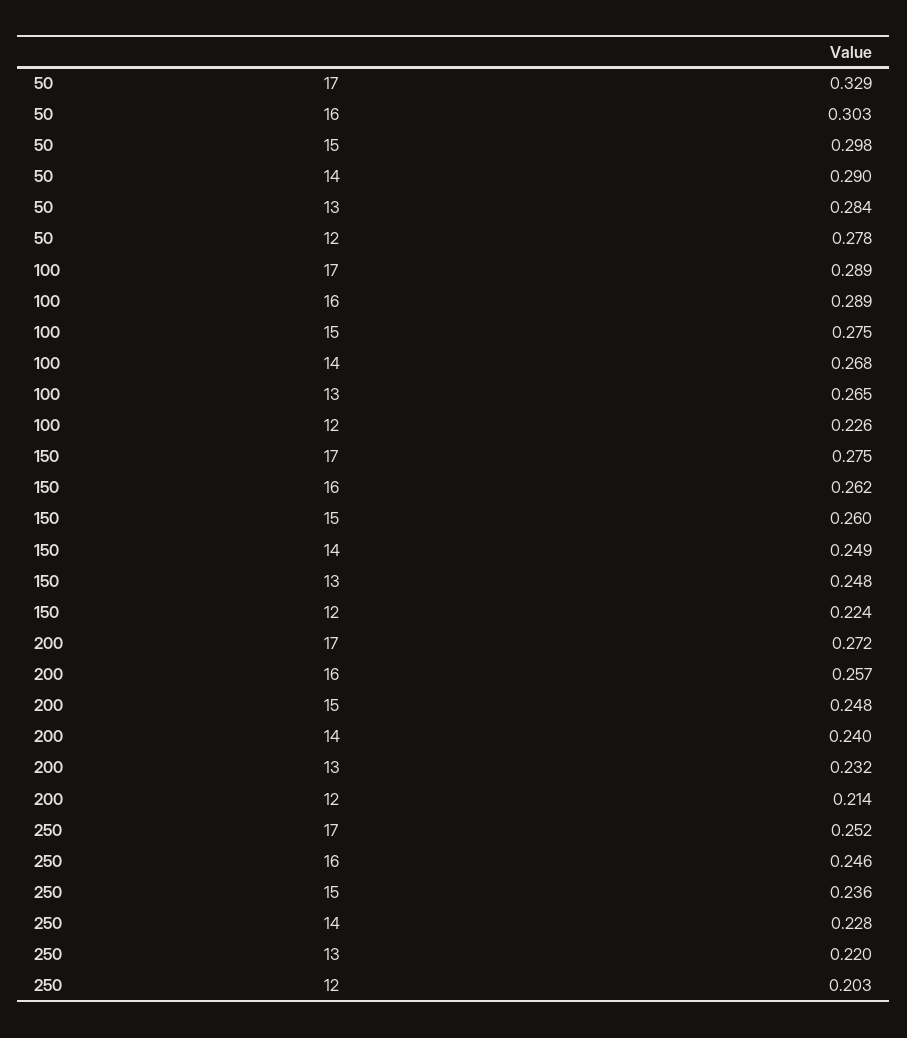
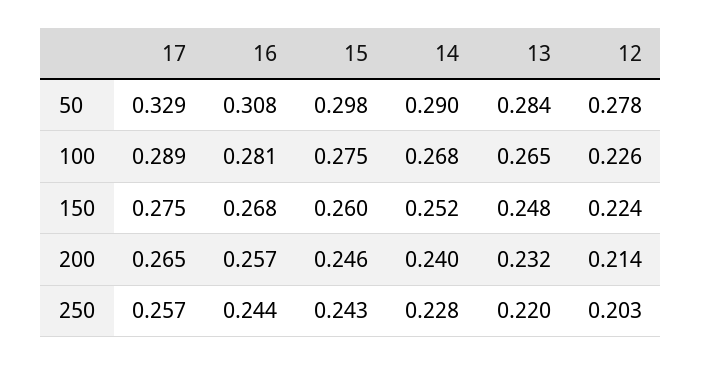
  {
    "50": {
      "17": 0.329,
-     "16": 0.303,
+     "16": 0.308,
      "15": 0.298,
      "14": 0.29,
      "13": 0.284,
      "12": 0.278
    },
    "100": {
      "17": 0.289,
-     "16": 0.289,
+     "16": 0.281,
      "15": 0.275,
      "14": 0.268,
      "13": 0.265,
      "12": 0.226
    },
    "150": {
      "17": 0.275,
-     "16": 0.262,
+     "16": 0.268,
      "15": 0.26,
-     "14": 0.249,
+     "14": 0.252,
      "13": 0.248,
      "12": 0.224
    },
    "200": {
-     "17": 0.272,
+     "17": 0.265,
      "16": 0.257,
-     "15": 0.248,
+     "15": 0.246,
      "14": 0.24,
      "13": 0.232,
      "12": 0.214
    },
    "250": {
-     "17": 0.252,
+     "17": 0.257,
-     "16": 0.246,
+     "16": 0.244,
-     "15": 0.236,
+     "15": 0.243,
      "14": 0.228,
      "13": 0.22,
      "12": 0.203
    }
  }

